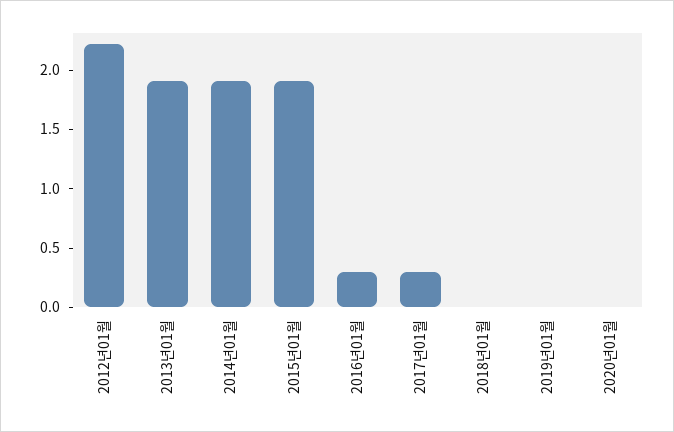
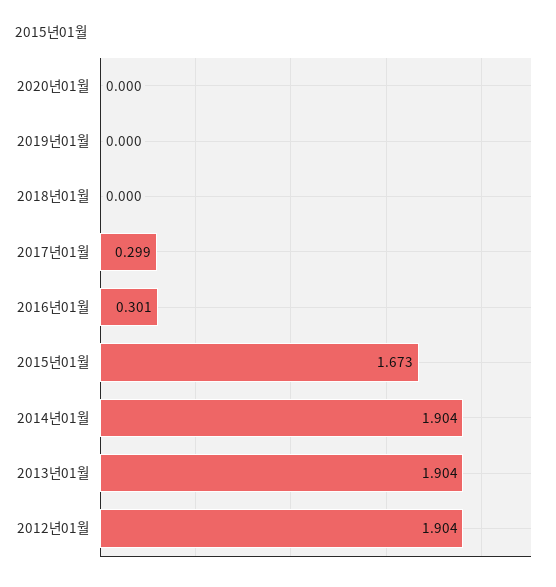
  {
-   "2012년01월": 2.2,
+   "2012년01월": 1.904,
    "2013년01월": 1.904,
    "2014년01월": 1.904,
-   "2015년01월": 1.9,
+   "2015년01월": 1.673,
    "2016년01월": 0.301,
    "2017년01월": 0.299,
    "2018년01월": 0,
    "2019년01월": 0,
    "2020년01월": 0
  }

